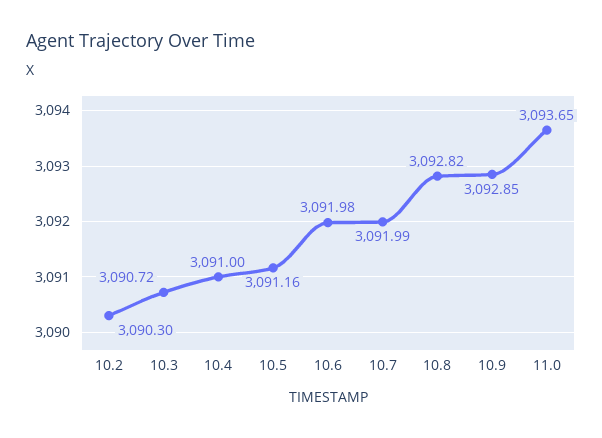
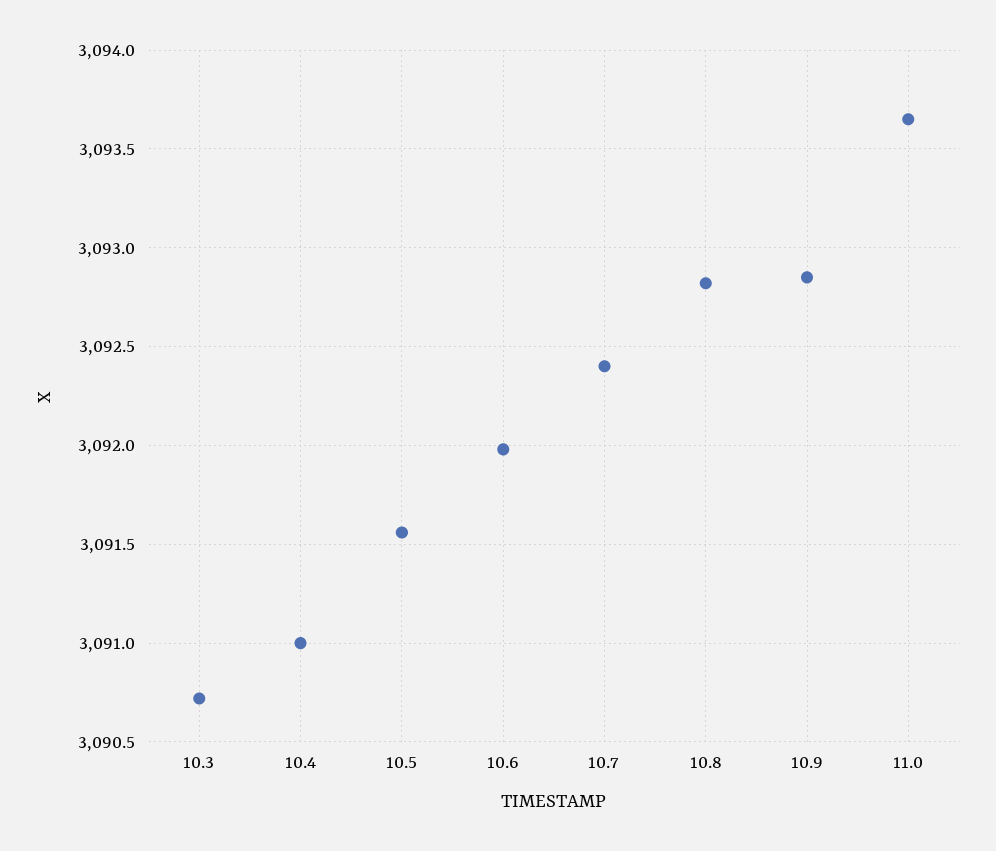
  {
-   "10.2": 3090.3,
    "10.3": 3090.72,
    "10.4": 3091,
-   "10.5": 3091.16,
+   "10.5": 3091.55,
    "10.6": 3091.98,
-   "10.7": 3091.99,
+   "10.7": 3092.4,
    "10.8": 3092.82,
    "10.9": 3092.85,
    "11.0": 3093.65
  }

